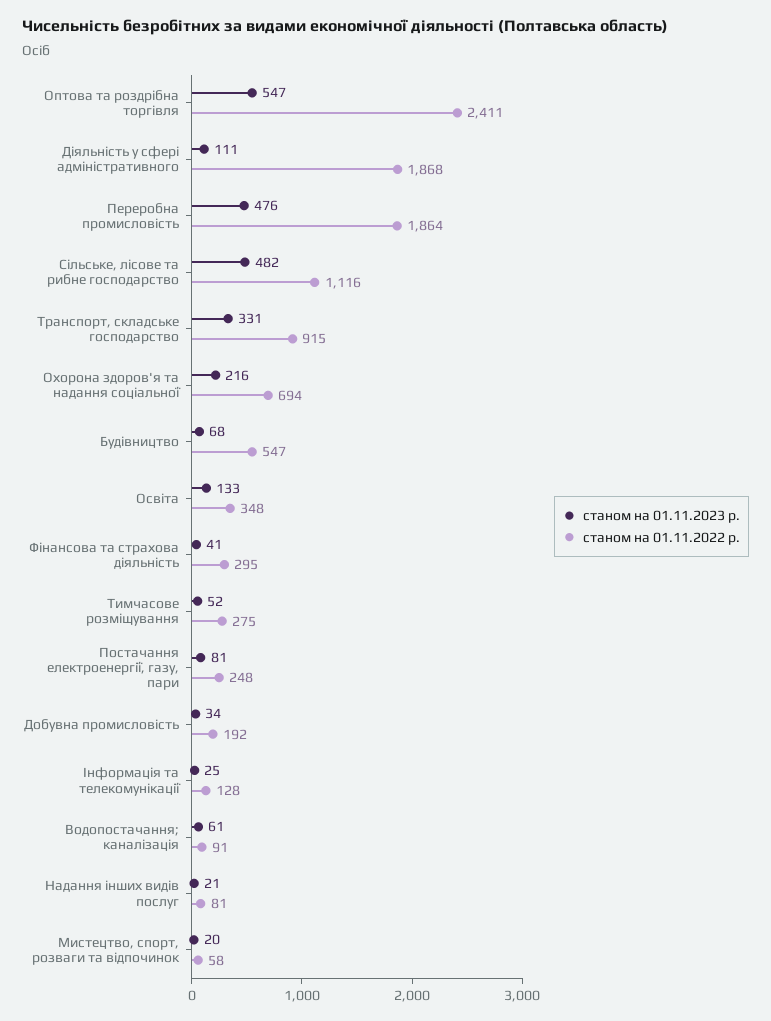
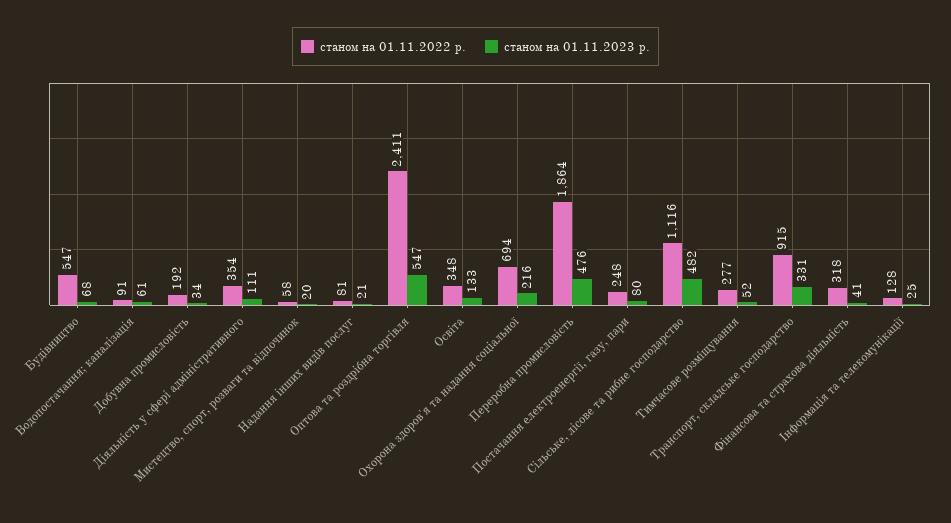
  {
    "станом на 01.11.2023 р.": {
      "Оптова та роздрібна торгівля": 547,
      "Діяльність у сфері адміністративного": 111,
      "Переробна промисловість": 476,
      "Сільське, лісове та рибне господарство": 482,
      "Транспорт, складське господарство": 331,
      "Охорона здоров'я та надання соціальної": 216,
      "Будівництво": 68,
      "Освіта": 133,
      "Фінансова та страхова діяльність": 41,
      "Тимчасове розміщування": 52,
-     "Постачання електроенергії, газу, пари": 81,
+     "Постачання електроенергії, газу, пари": 80,
      "Добувна промисловість": 34,
      "Інформація та телекомунікації": 25,
      "Водопостачання; каналізація": 61,
      "Надання інших видів послуг": 21,
      "Мистецтво, спорт, розваги та відпочинок": 20
    },
    "станом на 01.11.2022 р.": {
      "Оптова та роздрібна торгівля": 2411,
-     "Діяльність у сфері адміністративного": 1868,
+     "Діяльність у сфері адміністративного": 354,
      "Переробна промисловість": 1864,
      "Сільське, лісове та рибне господарство": 1116,
      "Транспорт, складське господарство": 915,
      "Охорона здоров'я та надання соціальної": 694,
      "Будівництво": 547,
      "Освіта": 348,
-     "Фінансова та страхова діяльність": 295,
+     "Фінансова та страхова діяльність": 318,
-     "Тимчасове розміщування": 275,
+     "Тимчасове розміщування": 277,
      "Постачання електроенергії, газу, пари": 248,
      "Добувна промисловість": 192,
      "Інформація та телекомунікації": 128,
      "Водопостачання; каналізація": 91,
      "Надання інших видів послуг": 81,
      "Мистецтво, спорт, розваги та відпочинок": 58
    }
  }

